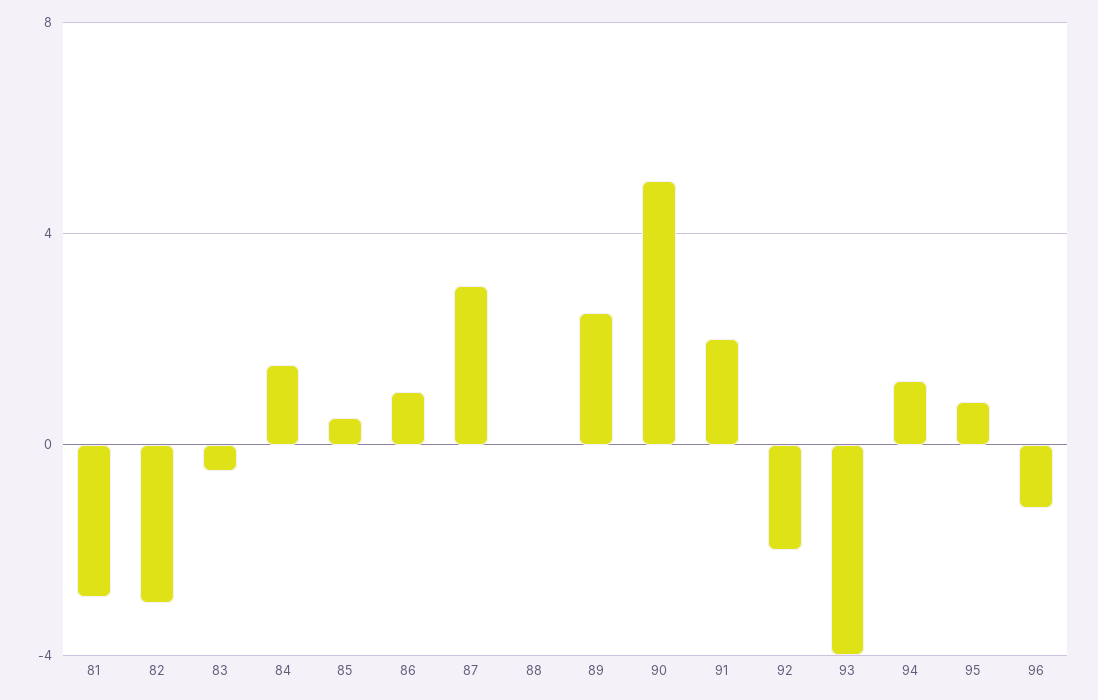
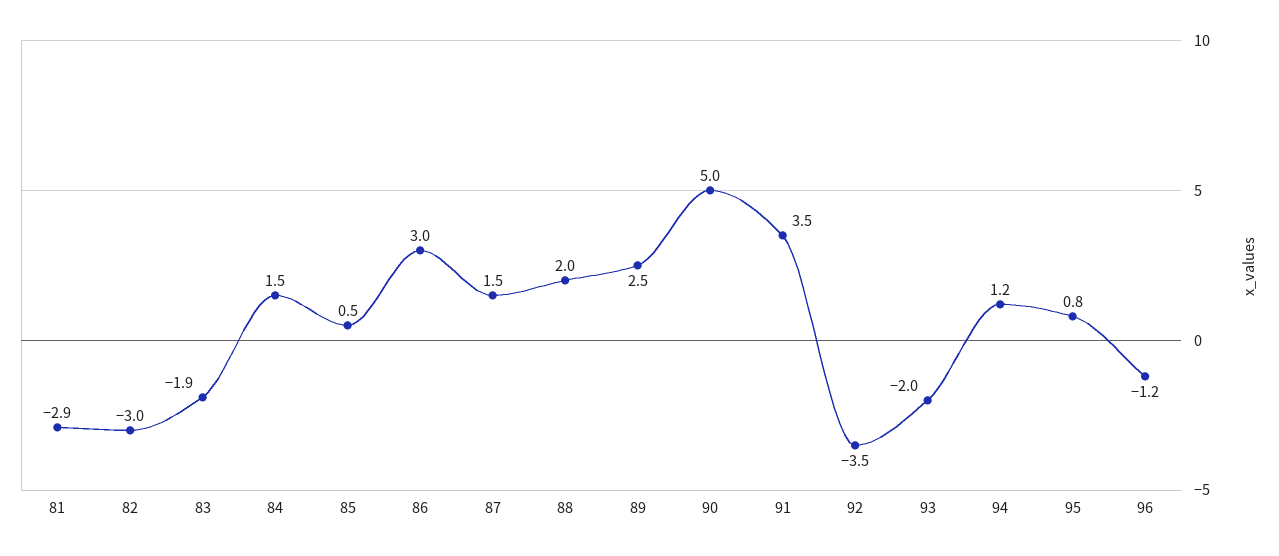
  {
    "81": -2.9,
    "82": -3,
-   "83": -0.5,
+   "83": -1.9,
    "84": 1.5,
    "85": 0.5,
-   "86": 1,
+   "86": 3,
-   "87": 3,
+   "87": 1.5,
-   "88": 0,
+   "88": 2,
    "89": 2.5,
    "90": 5,
-   "91": 2,
+   "91": 3.5,
-   "92": -2,
+   "92": -3.5,
-   "93": -4,
+   "93": -2,
    "94": 1.2,
    "95": 0.8,
    "96": -1.2
  }

